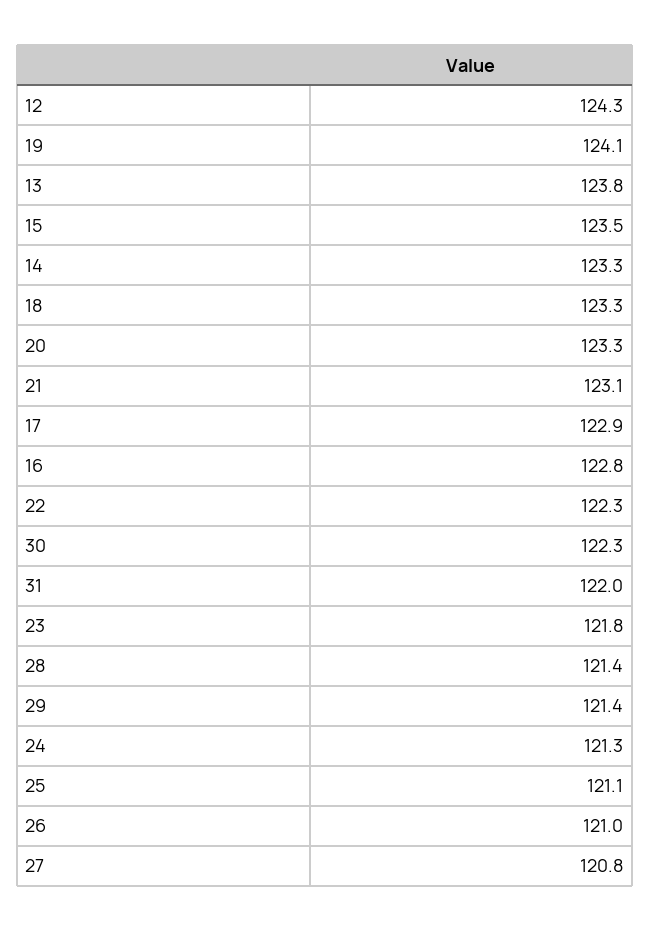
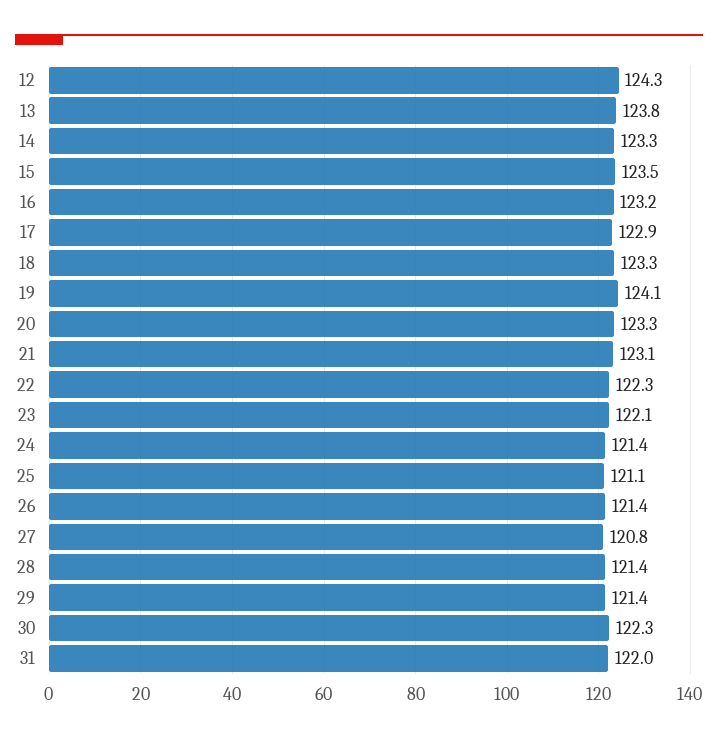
  {
    "12": 124.3,
    "19": 124.1,
    "13": 123.8,
    "15": 123.5,
    "14": 123.3,
    "18": 123.3,
    "20": 123.3,
    "21": 123.1,
    "17": 122.9,
-   "16": 122.8,
+   "16": 123.2,
    "22": 122.3,
    "30": 122.3,
    "31": 122,
-   "23": 121.8,
+   "23": 122.1,
    "28": 121.4,
    "29": 121.4,
-   "24": 121.3,
+   "24": 121.4,
    "25": 121.1,
-   "26": 121,
+   "26": 121.4,
    "27": 120.8
  }

